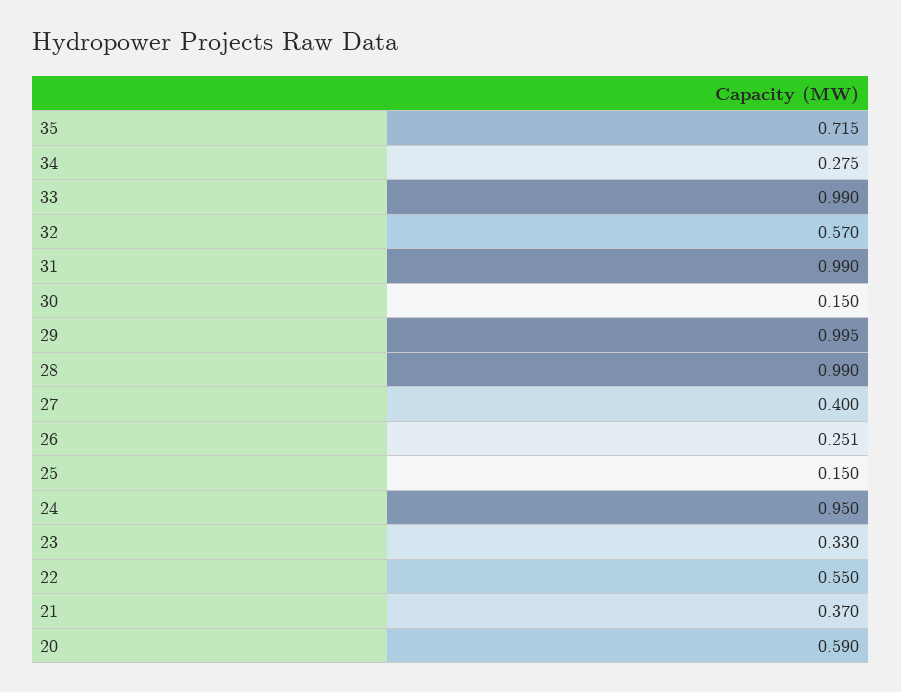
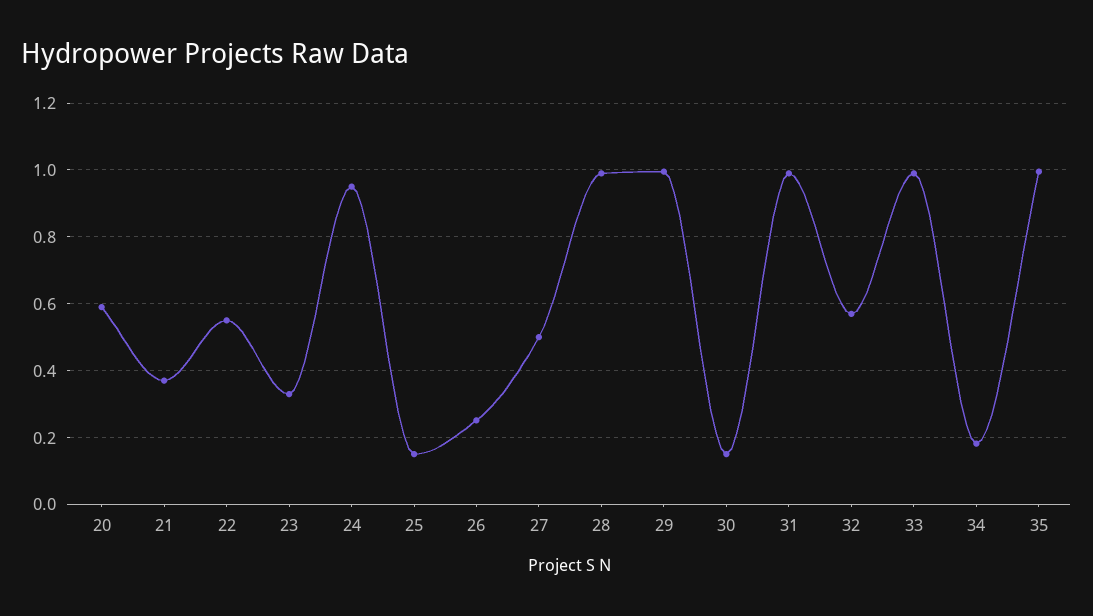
  {
-   "35": 0.715,
+   "35": 1,
-   "34": 0.275,
+   "34": 0.18,
    "33": 0.99,
    "32": 0.57,
    "31": 0.99,
    "30": 0.15,
    "29": 0.995,
    "28": 0.99,
-   "27": 0.4,
+   "27": 0.5,
    "26": 0.251,
    "25": 0.15,
    "24": 0.95,
    "23": 0.33,
    "22": 0.55,
    "21": 0.37,
    "20": 0.59
  }

